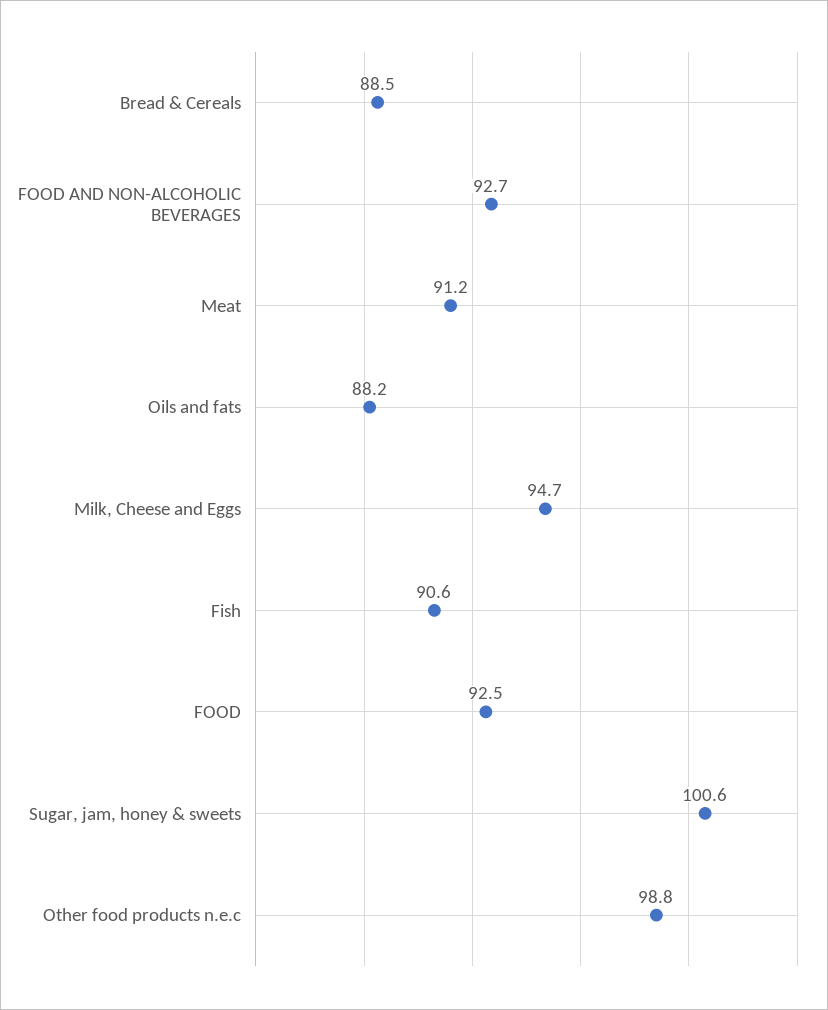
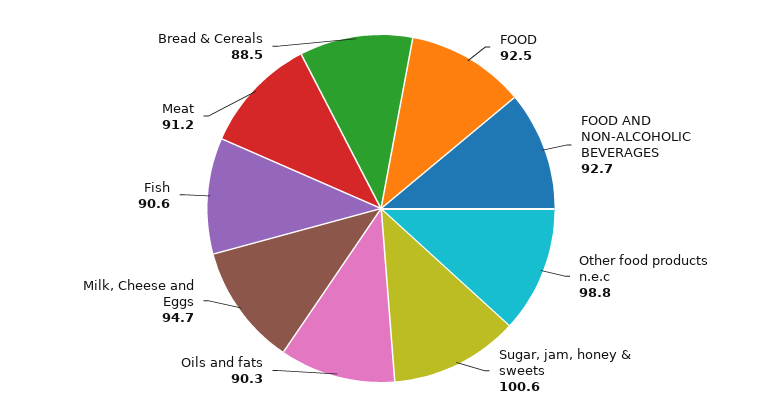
  {
    "Bread & Cereals": 88.5,
    "FOOD AND NON-ALCOHOLIC BEVERAGES": 92.7,
    "Meat": 91.2,
-   "Oils and fats": 88.2,
+   "Oils and fats": 90.3,
    "Milk, Cheese and Eggs": 94.7,
    "Fish": 90.6,
    "FOOD": 92.5,
    "Sugar, jam, honey & sweets": 100.6,
    "Other food products n.e.c": 98.8
  }

